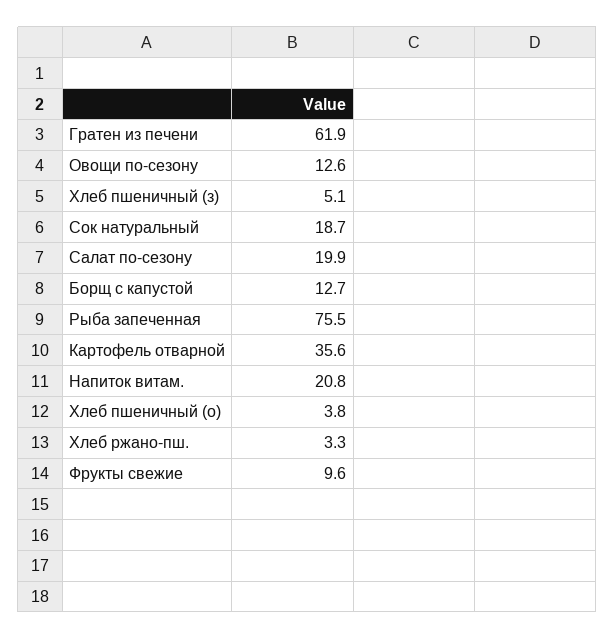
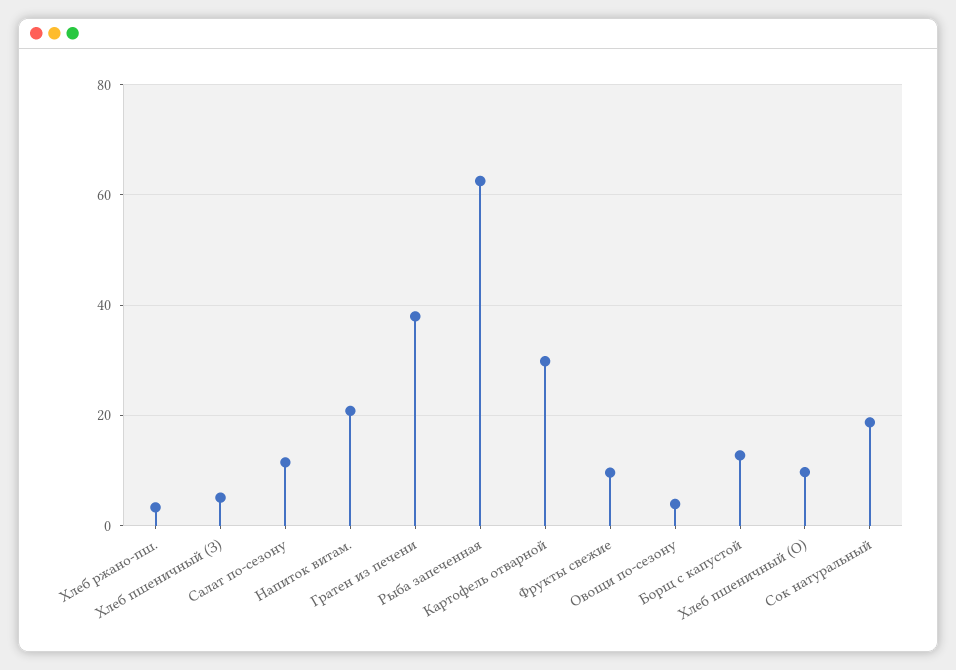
  {
-   "Гратен из печени": 61.9,
+   "Гратен из печени": 38,
-   "Овощи по-сезону": 12.6,
+   "Овощи по-сезону": 4,
    "Хлеб пшеничный (з)": 5.1,
    "Сок натуральный": 18.7,
-   "Салат по-сезону": 19.9,
+   "Салат по-сезону": 12,
    "Борщ с капустой": 12.7,
-   "Рыба запеченная": 75.5,
+   "Рыба запеченная": 62,
-   "Картофель отварной": 35.6,
+   "Картофель отварной": 30,
    "Напиток витам.": 20.8,
-   "Хлеб пшеничный (о)": 3.8,
+   "Хлеб пшеничный (о)": 10,
    "Хлеб ржано-пш.": 3.3,
    "Фрукты свежие": 9.6
  }

